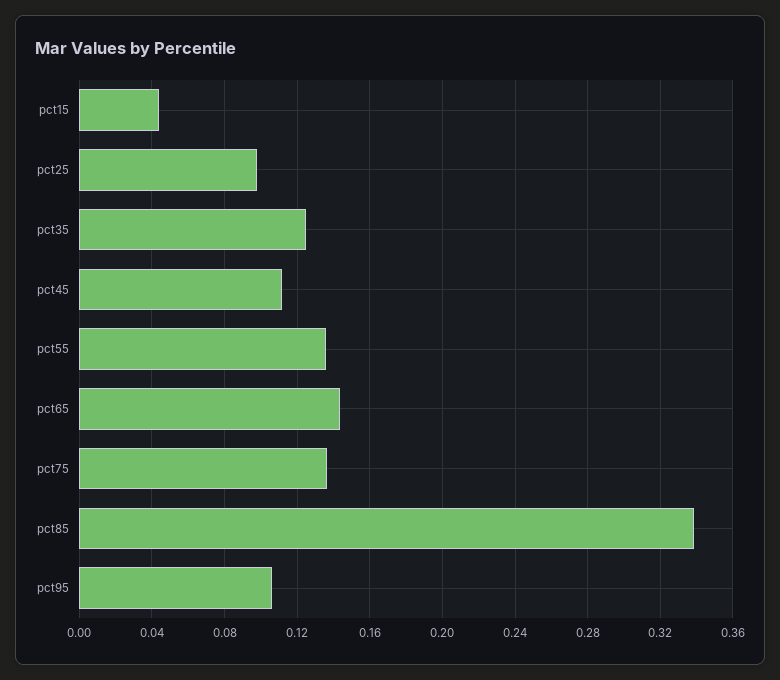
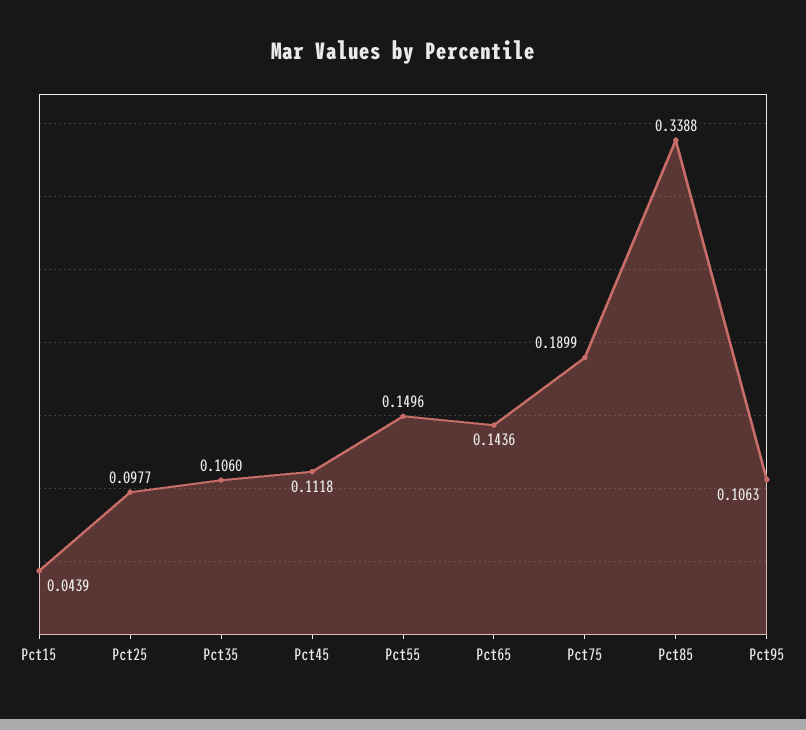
  {
    "pct15": 0.0439,
    "pct25": 0.0977,
-   "pct35": 0.125,
+   "pct35": 0.106,
    "pct45": 0.1118,
-   "pct55": 0.135,
+   "pct55": 0.1496,
    "pct65": 0.1436,
-   "pct75": 0.135,
+   "pct75": 0.1899,
    "pct85": 0.3388,
    "pct95": 0.1063
  }

